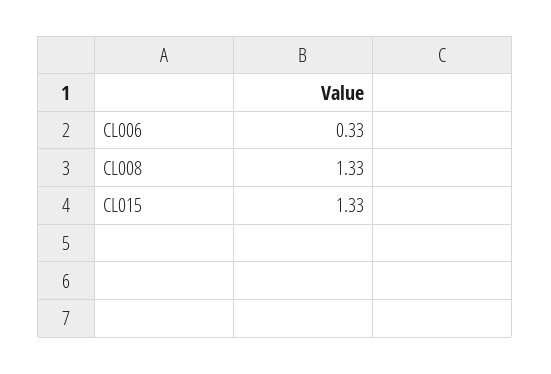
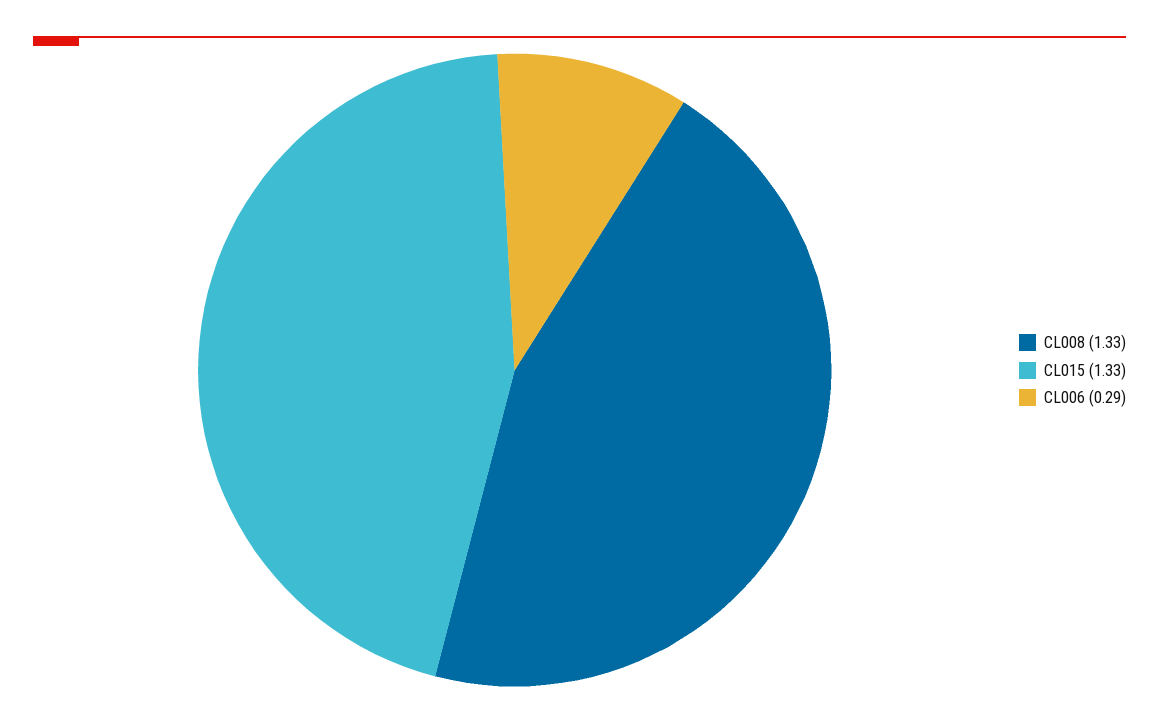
  {
-   "CL006": 0.33,
+   "CL006": 0.29,
    "CL008": 1.33,
    "CL015": 1.33
  }

